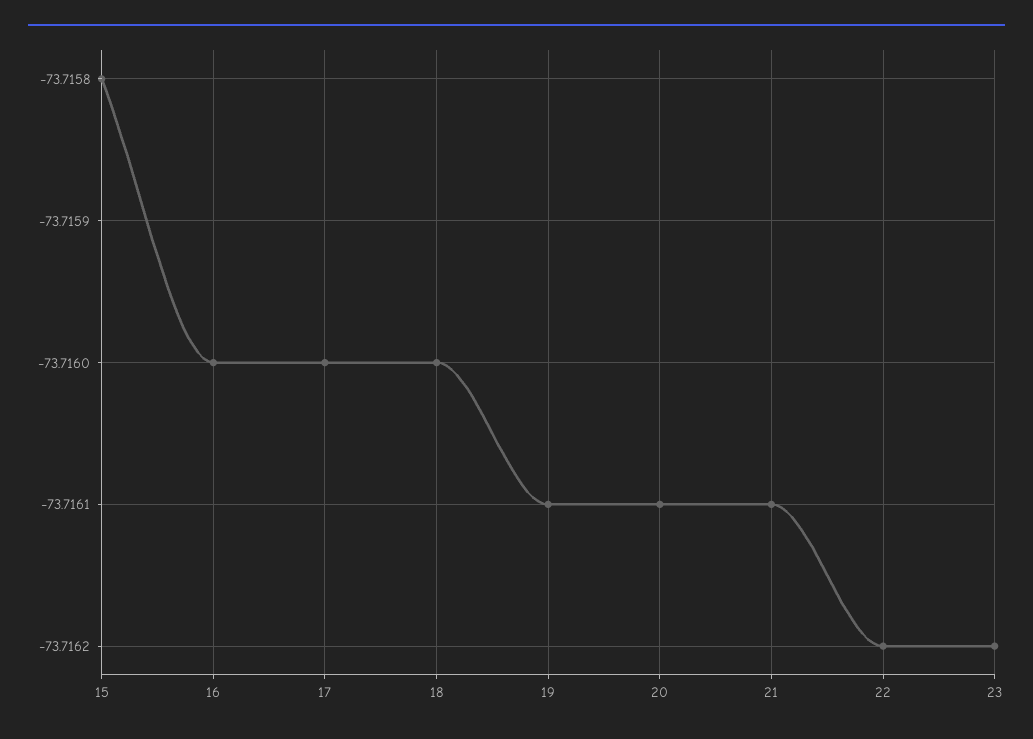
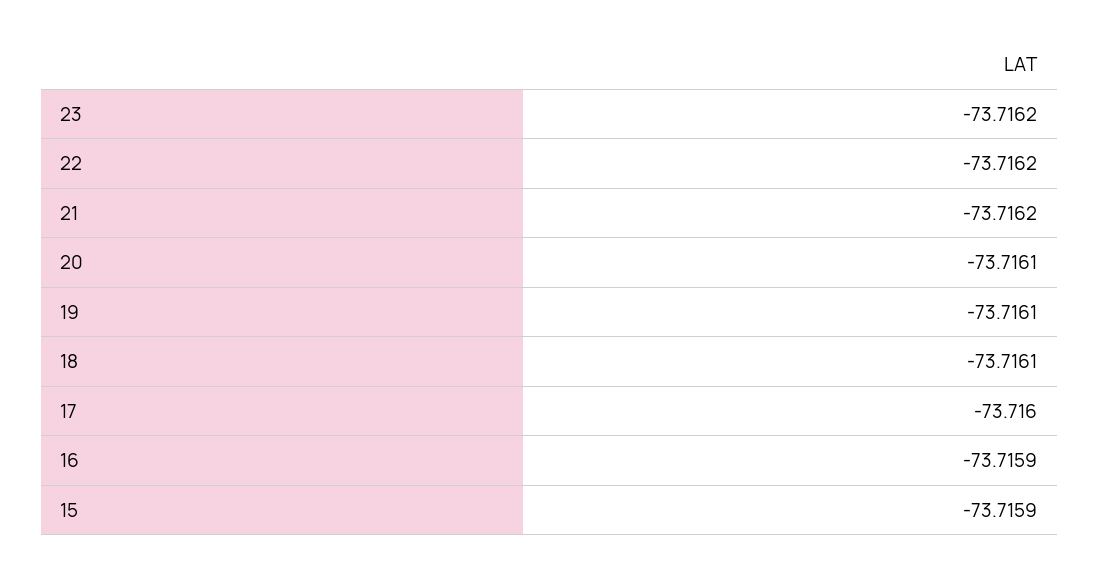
  {
-   "15": -73.7158,
+   "15": -73.7159,
-   "16": -73.716,
+   "16": -73.7159,
    "17": -73.716,
-   "18": -73.716,
+   "18": -73.7161,
    "19": -73.7161,
    "20": -73.7161,
-   "21": -73.7161,
+   "21": -73.7162,
    "22": -73.7162,
    "23": -73.7162
  }

